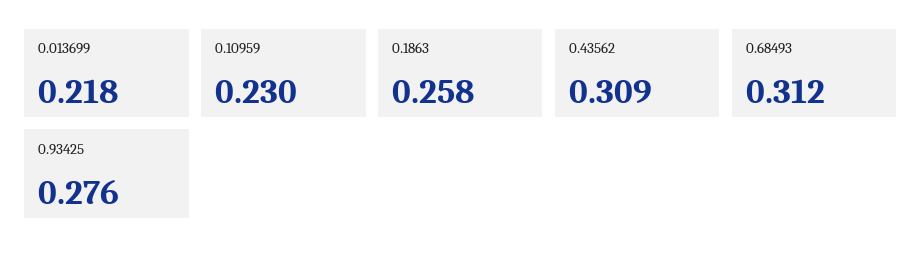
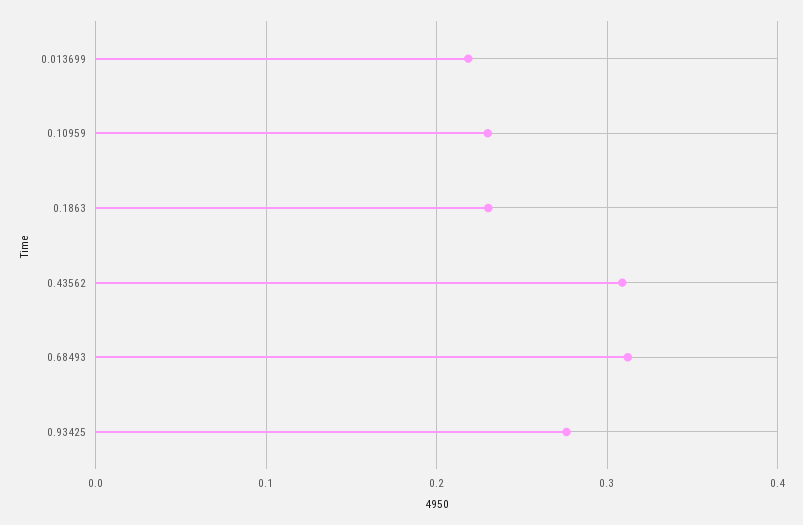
  {
    "0.013699": 0.218,
    "0.10959": 0.23,
-   "0.1863": 0.258,
+   "0.1863": 0.23,
    "0.43562": 0.309,
    "0.68493": 0.312,
    "0.93425": 0.276
  }

